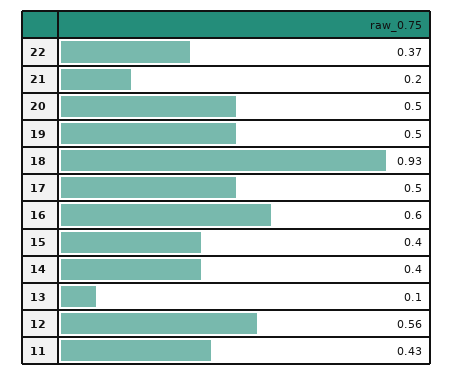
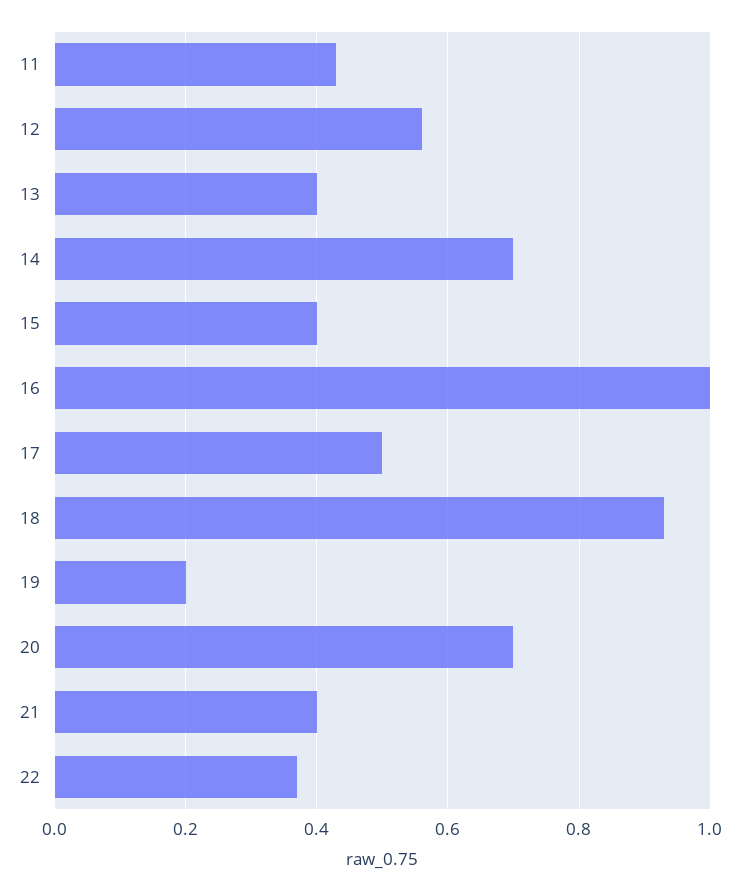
  {
    "22": 0.37,
-   "21": 0.2,
+   "21": 0.4,
-   "20": 0.5,
+   "20": 0.7,
-   "19": 0.5,
+   "19": 0.2,
    "18": 0.93,
    "17": 0.5,
-   "16": 0.6,
+   "16": 1,
    "15": 0.4,
-   "14": 0.4,
+   "14": 0.7,
-   "13": 0.1,
+   "13": 0.4,
    "12": 0.56,
    "11": 0.43
  }

